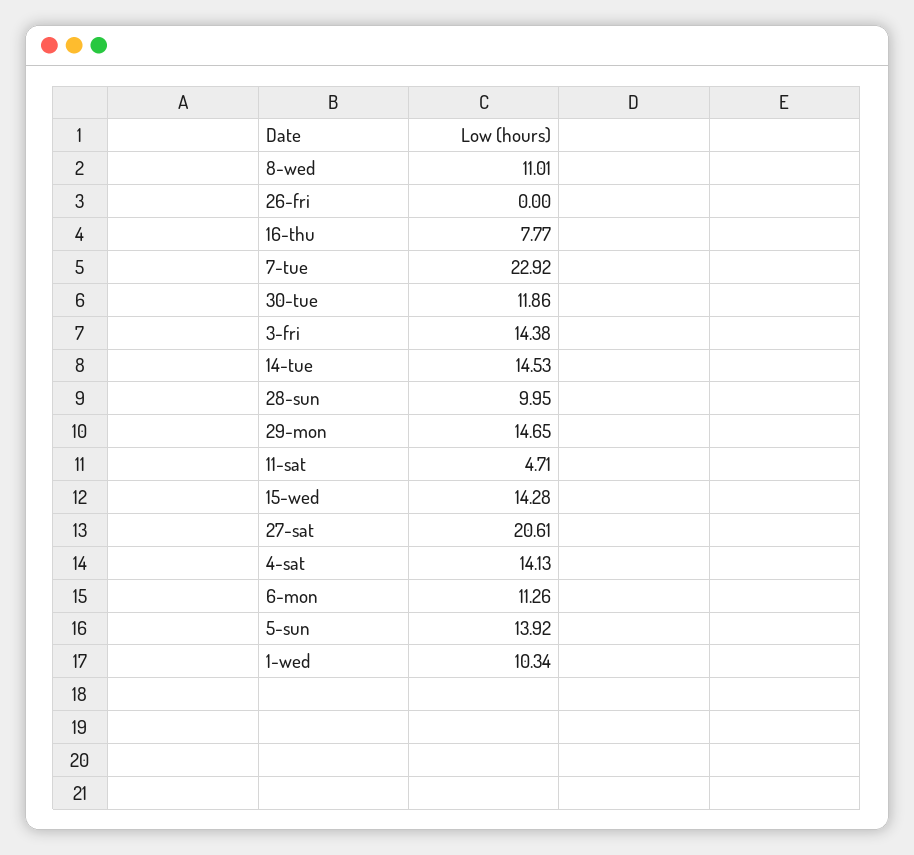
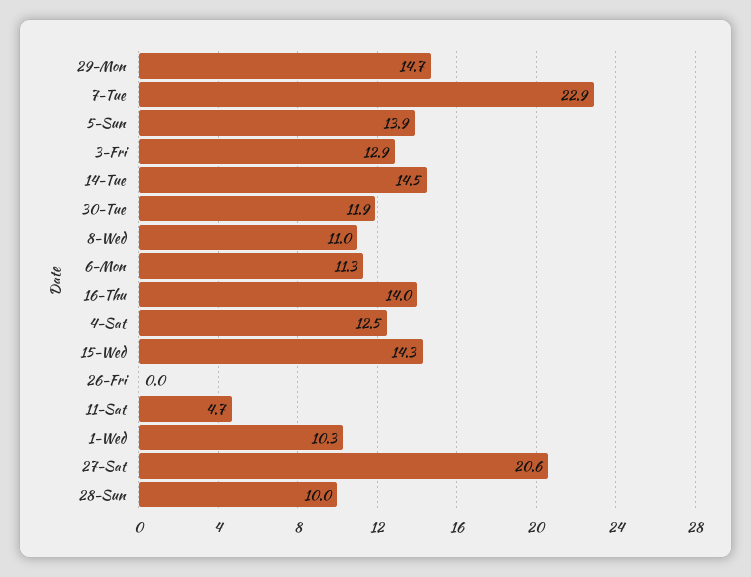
  {
    "8-wed": 11.01,
    "26-fri": 0,
-   "16-thu": 7.77,
+   "16-thu": 14,
    "7-tue": 22.92,
    "30-tue": 11.86,
-   "3-fri": 14.38,
+   "3-fri": 12.9,
    "14-tue": 14.53,
    "28-sun": 9.95,
    "29-mon": 14.65,
    "11-sat": 4.71,
    "15-wed": 14.28,
    "27-sat": 20.61,
-   "4-sat": 14.13,
+   "4-sat": 12.5,
    "6-mon": 11.26,
    "5-sun": 13.92,
    "1-wed": 10.34
  }

